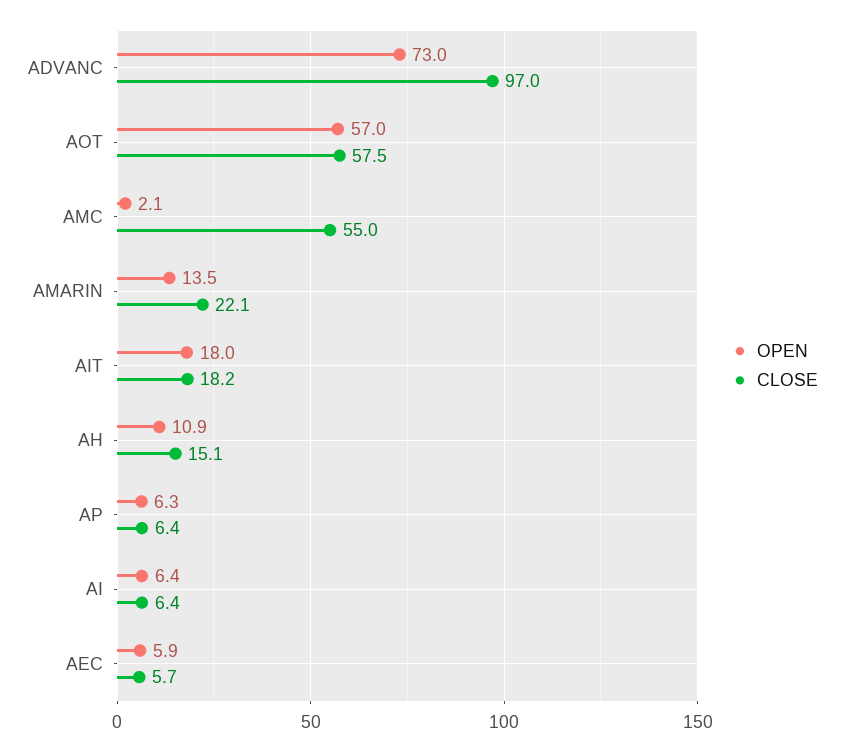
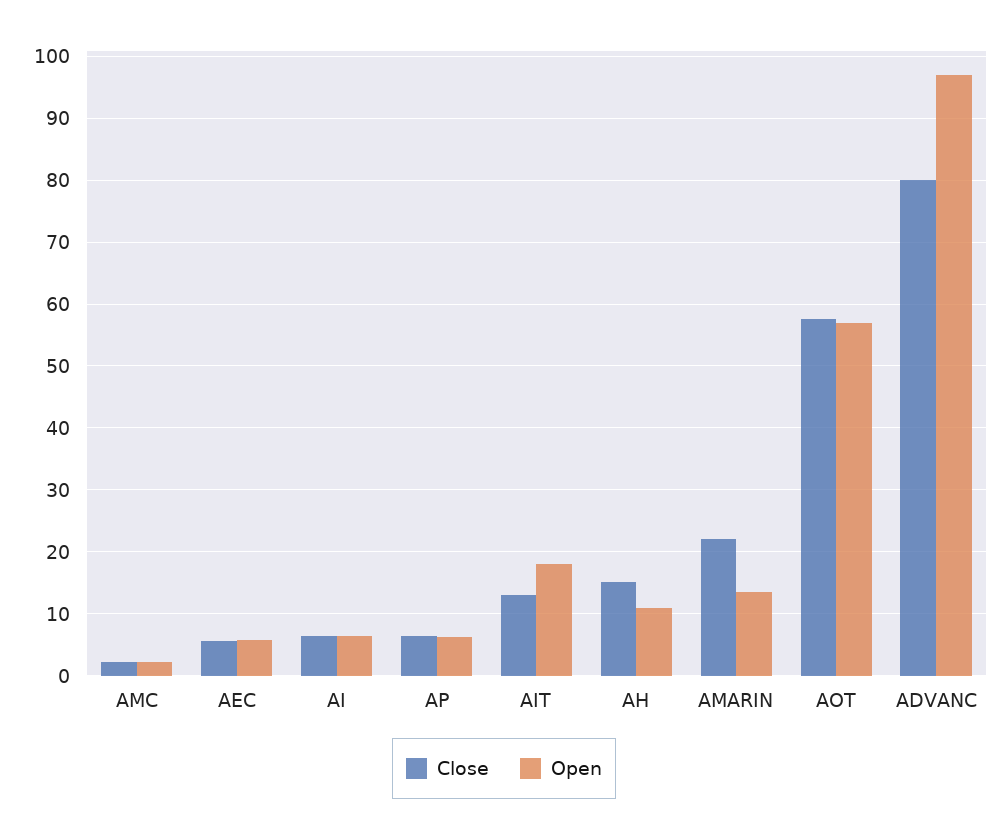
  {
    "OPEN": {
-     "ADVANC": 73,
+     "ADVANC": 97,
      "AOT": 57,
      "AMC": 2.1,
      "AMARIN": 13.5,
      "AIT": 18,
      "AH": 10.9,
      "AP": 6.3,
      "AI": 6.4,
      "AEC": 5.9
    },
    "CLOSE": {
-     "ADVANC": 97,
+     "ADVANC": 80,
      "AOT": 57.5,
-     "AMC": 55,
+     "AMC": 2,
      "AMARIN": 22.1,
-     "AIT": 18.2,
+     "AIT": 13,
      "AH": 15.1,
      "AP": 6.4,
      "AI": 6.4,
      "AEC": 5.7
    }
  }

